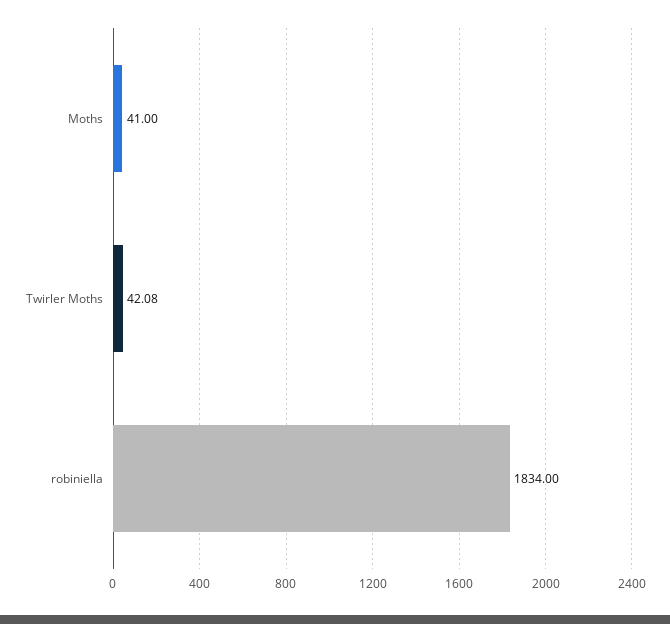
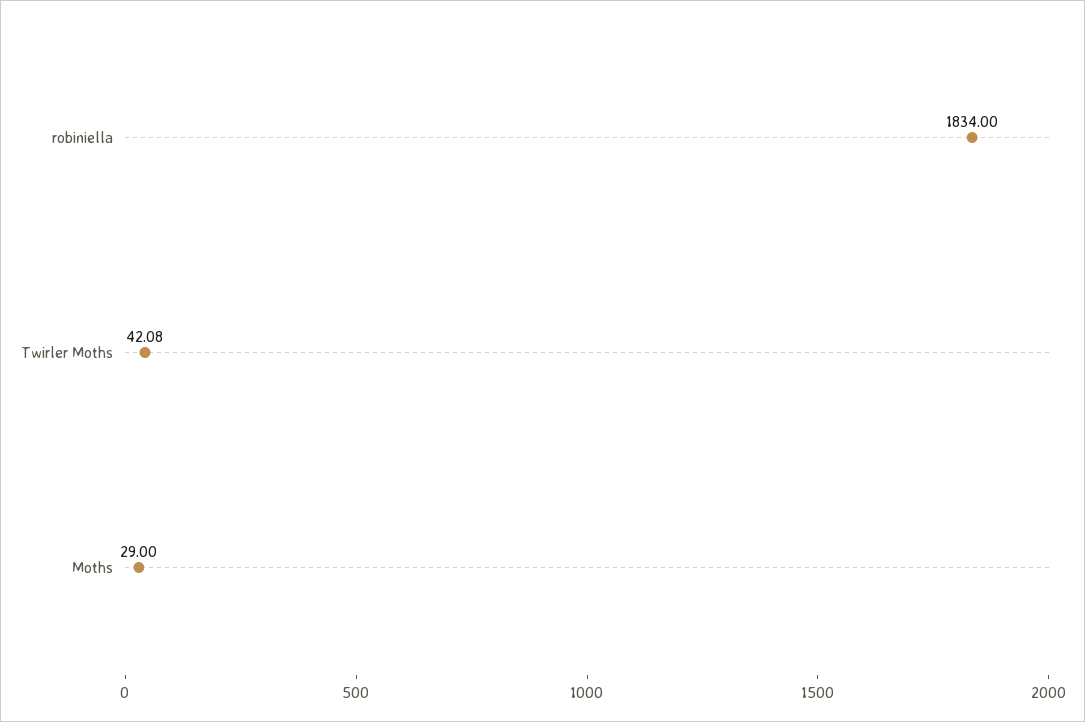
  {
-   "Moths": 41,
+   "Moths": 29,
    "Twirler Moths": 42.08,
    "robiniella": 1834
  }

